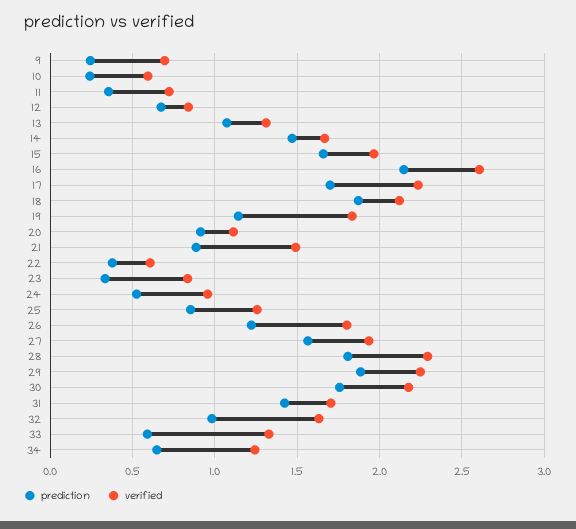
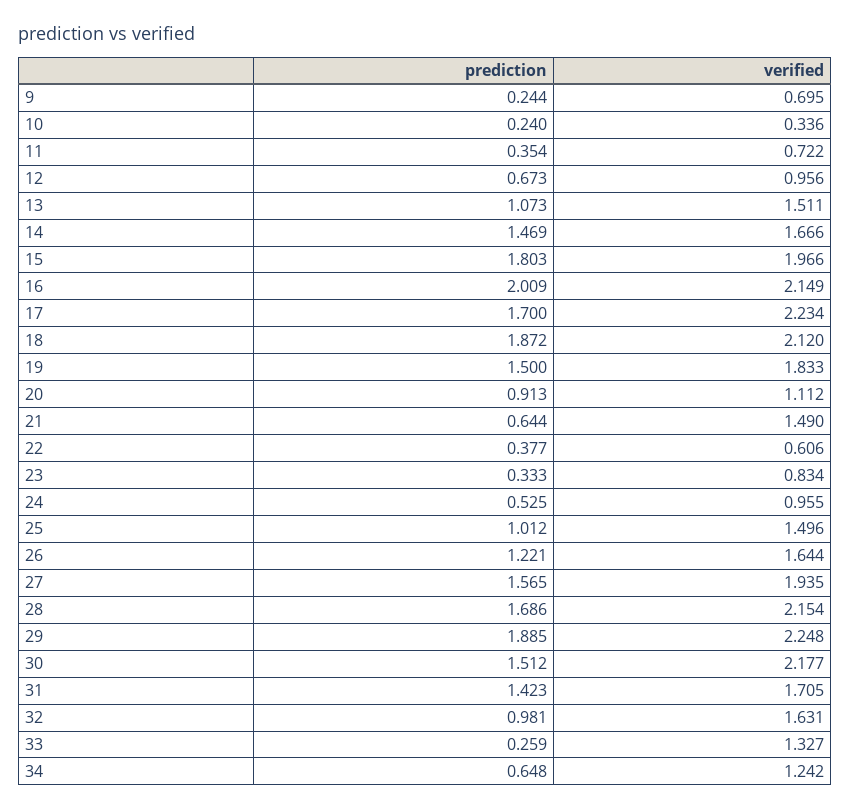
  {
    "prediction": {
      "9": 0.244,
      "10": 0.24,
      "11": 0.354,
      "12": 0.673,
      "13": 1.073,
      "14": 1.469,
-     "15": 1.65,
+     "15": 1.803,
-     "16": 2.15,
+     "16": 2.009,
      "17": 1.7,
      "18": 1.872,
-     "19": 1.15,
+     "19": 1.5,
      "20": 0.913,
-     "21": 0.9,
+     "21": 0.644,
      "22": 0.377,
      "23": 0.333,
      "24": 0.525,
-     "25": 0.85,
+     "25": 1.012,
      "26": 1.221,
      "27": 1.565,
-     "28": 1.8,
+     "28": 1.686,
      "29": 1.885,
-     "30": 1.75,
+     "30": 1.512,
      "31": 1.423,
      "32": 0.981,
-     "33": 0.6,
+     "33": 0.259,
      "34": 0.648
    },
    "verified": {
      "9": 0.695,
-     "10": 0.6,
+     "10": 0.336,
      "11": 0.722,
-     "12": 0.85,
+     "12": 0.956,
-     "13": 1.3,
+     "13": 1.511,
      "14": 1.666,
      "15": 1.966,
-     "16": 2.6,
+     "16": 2.149,
      "17": 2.234,
      "18": 2.12,
      "19": 1.833,
      "20": 1.112,
      "21": 1.49,
      "22": 0.606,
      "23": 0.834,
      "24": 0.955,
-     "25": 1.25,
+     "25": 1.496,
-     "26": 1.8,
+     "26": 1.644,
      "27": 1.935,
-     "28": 2.3,
+     "28": 2.154,
      "29": 2.248,
      "30": 2.177,
      "31": 1.705,
      "32": 1.631,
      "33": 1.327,
      "34": 1.242
    }
  }

